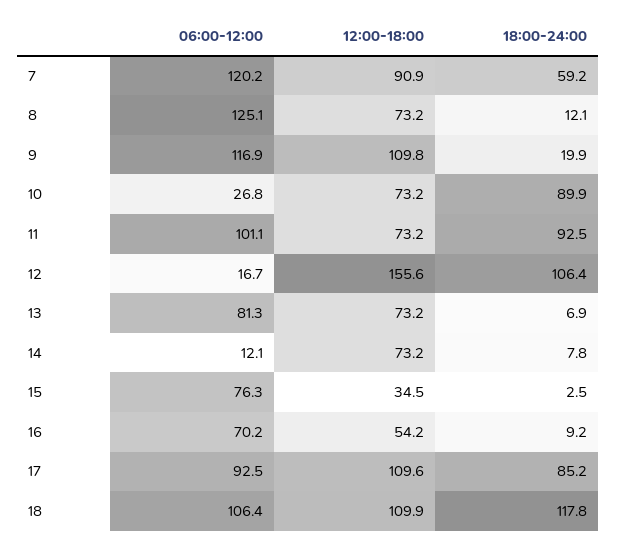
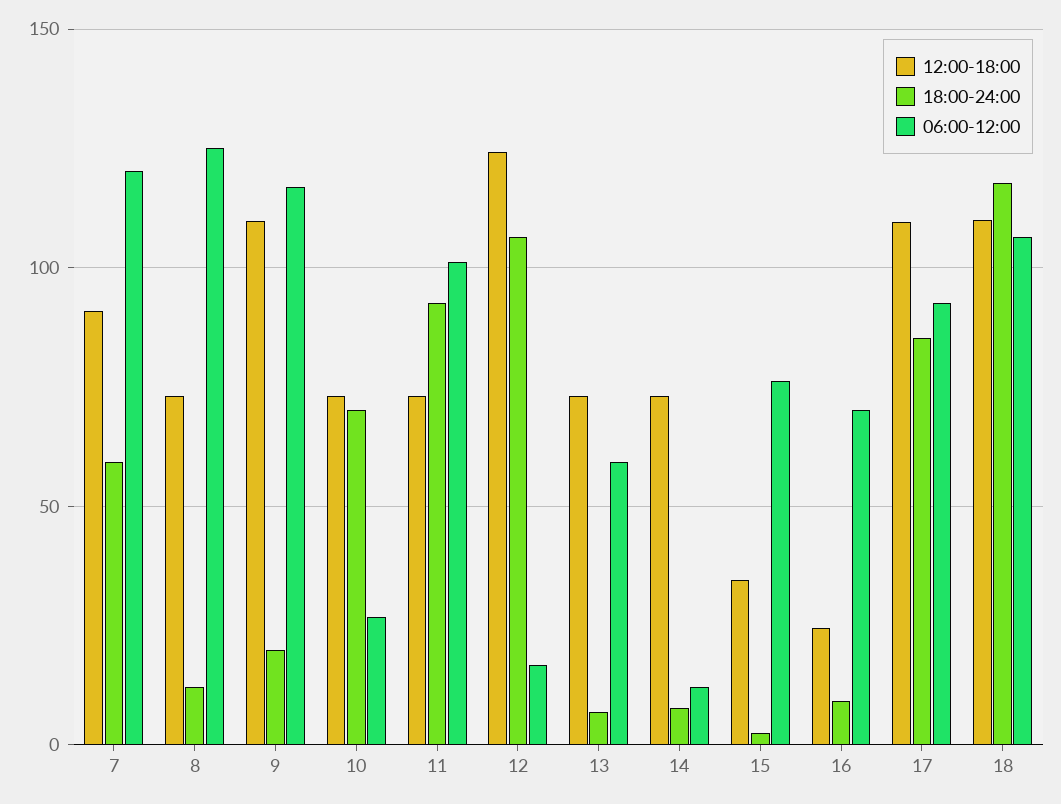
  {
    "06:00-12:00": {
      "7": 120.2,
      "8": 125.1,
      "9": 116.9,
      "10": 26.8,
      "11": 101.1,
      "12": 16.7,
-     "13": 81.3,
+     "13": 60,
      "14": 12.1,
      "15": 76.3,
      "16": 70.2,
      "17": 92.5,
      "18": 106.4
    },
    "12:00-18:00": {
      "7": 90.9,
      "8": 73.2,
      "9": 109.8,
      "10": 73.2,
      "11": 73.2,
-     "12": 155.6,
+     "12": 125,
      "13": 73.2,
      "14": 73.2,
      "15": 34.5,
-     "16": 54.2,
+     "16": 25,
      "17": 109.6,
      "18": 109.9
    },
    "18:00-24:00": {
      "7": 59.2,
      "8": 12.1,
      "9": 19.9,
-     "10": 89.9,
+     "10": 70,
      "11": 92.5,
      "12": 106.4,
      "13": 6.9,
      "14": 7.8,
      "15": 2.5,
      "16": 9.2,
      "17": 85.2,
      "18": 117.8
    }
  }

